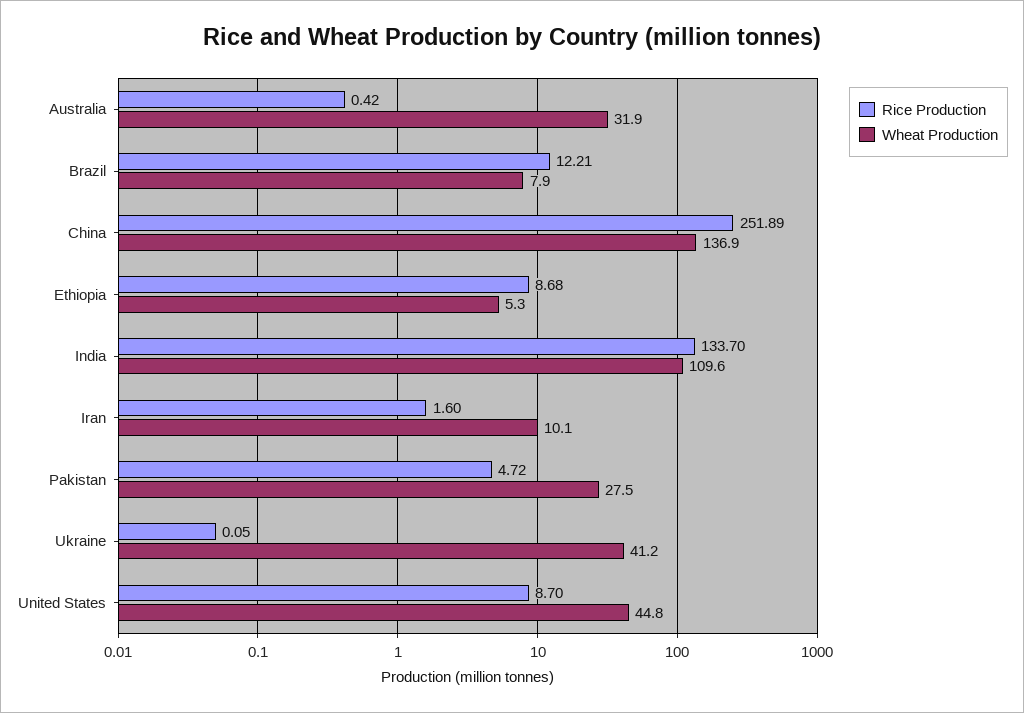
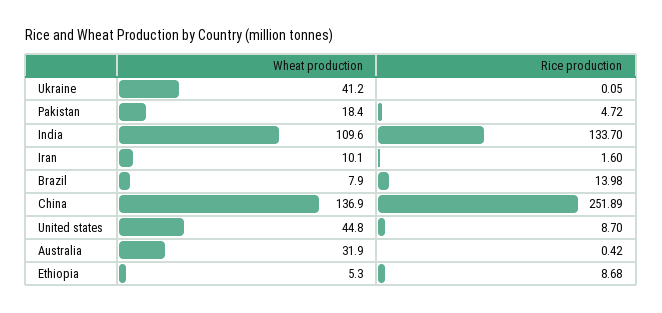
  {
    "Rice Production": {
      "Australia": 0.42,
-     "Brazil": 12.21,
+     "Brazil": 13.98,
      "China": 251.89,
      "Ethiopia": 8.68,
      "India": 133.7,
      "Iran": 1.6,
      "Pakistan": 4.72,
      "Ukraine": 0.05,
      "United States": 8.7
    },
    "Wheat Production": {
      "Australia": 31.9,
      "Brazil": 7.9,
      "China": 136.9,
      "Ethiopia": 5.3,
      "India": 109.6,
      "Iran": 10.1,
-     "Pakistan": 27.5,
+     "Pakistan": 18.4,
      "Ukraine": 41.2,
      "United States": 44.8
    }
  }

